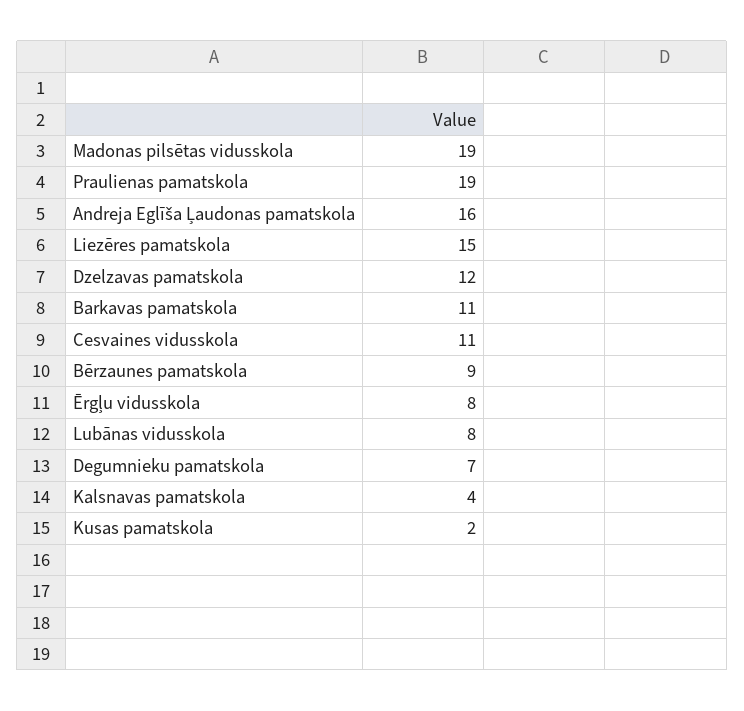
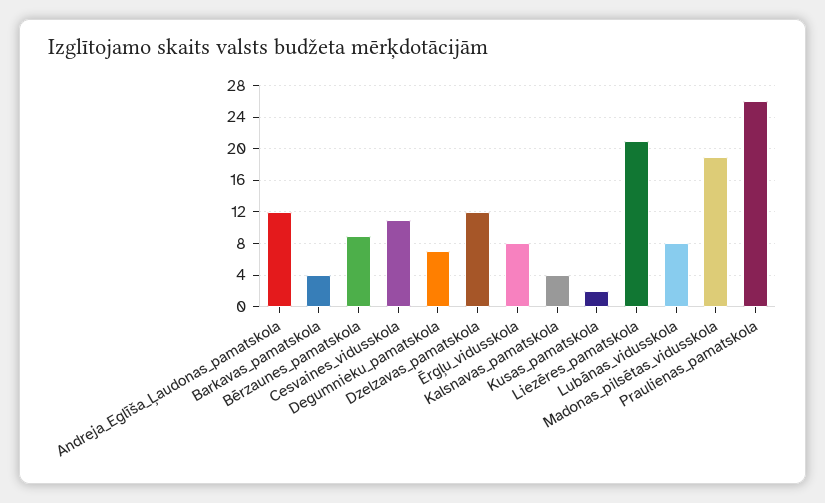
  {
    "Madonas pilsētas vidusskola": 19,
-   "Praulienas pamatskola": 19,
+   "Praulienas pamatskola": 26,
-   "Andreja Eglīša Ļaudonas pamatskola": 16,
+   "Andreja Eglīša Ļaudonas pamatskola": 12,
-   "Liezēres pamatskola": 15,
+   "Liezēres pamatskola": 21,
    "Dzelzavas pamatskola": 12,
-   "Barkavas pamatskola": 11,
+   "Barkavas pamatskola": 4,
    "Cesvaines vidusskola": 11,
    "Bērzaunes pamatskola": 9,
    "Ērgļu vidusskola": 8,
    "Lubānas vidusskola": 8,
    "Degumnieku pamatskola": 7,
    "Kalsnavas pamatskola": 4,
    "Kusas pamatskola": 2
  }

